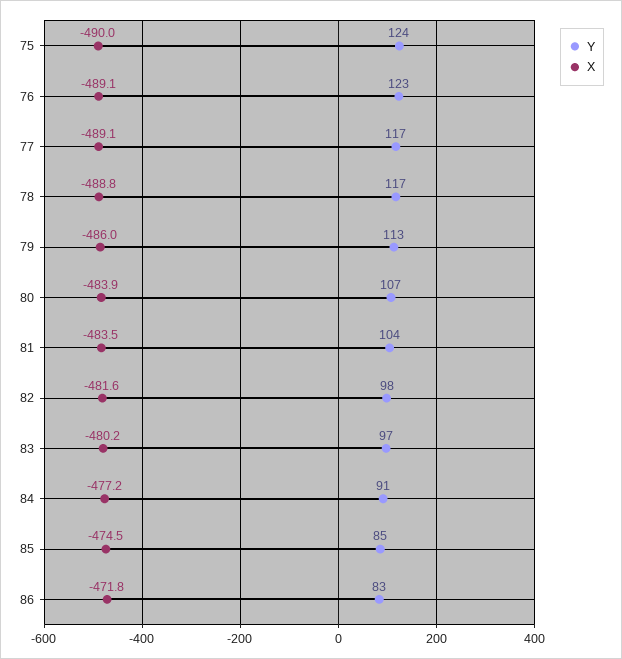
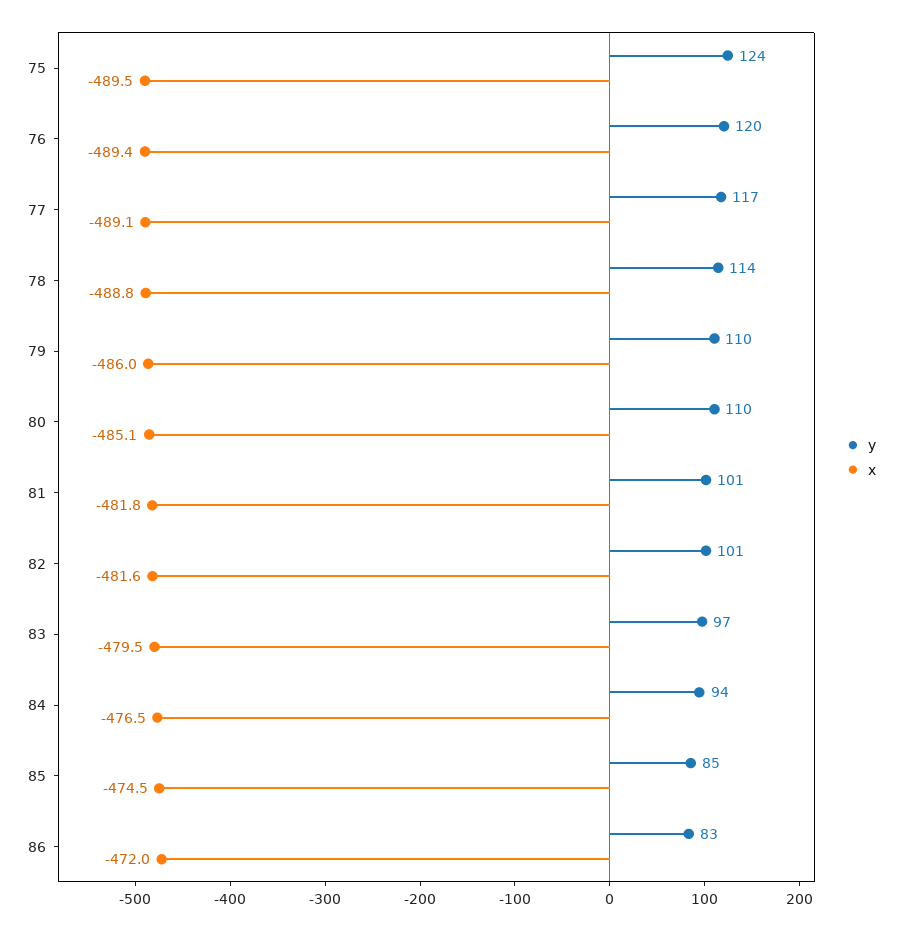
  {
    "Y": {
      "75": 124,
-     "76": 123,
+     "76": 120,
      "77": 117,
-     "78": 117,
+     "78": 114,
-     "79": 113,
+     "79": 110,
-     "80": 107,
+     "80": 110,
-     "81": 104,
+     "81": 101,
-     "82": 98,
+     "82": 101,
      "83": 97,
-     "84": 91,
+     "84": 94,
      "85": 85,
      "86": 83
    },
    "X": {
-     "75": -490,
+     "75": -489.5,
-     "76": -489.1,
+     "76": -489.4,
      "77": -489.1,
      "78": -488.8,
      "79": -486,
-     "80": -483.9,
+     "80": -485.1,
-     "81": -483.5,
+     "81": -481.8,
      "82": -481.6,
-     "83": -480.2,
+     "83": -479.5,
-     "84": -477.2,
+     "84": -476.5,
      "85": -474.5,
-     "86": -471.8
+     "86": -472
    }
  }

